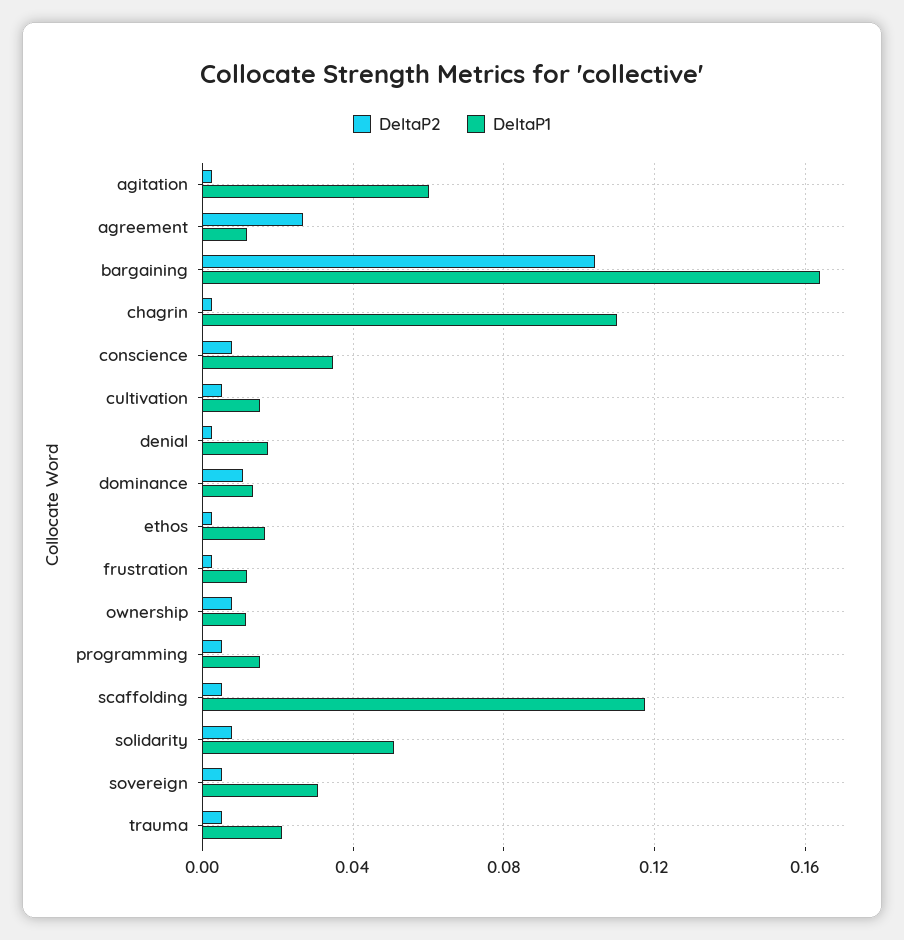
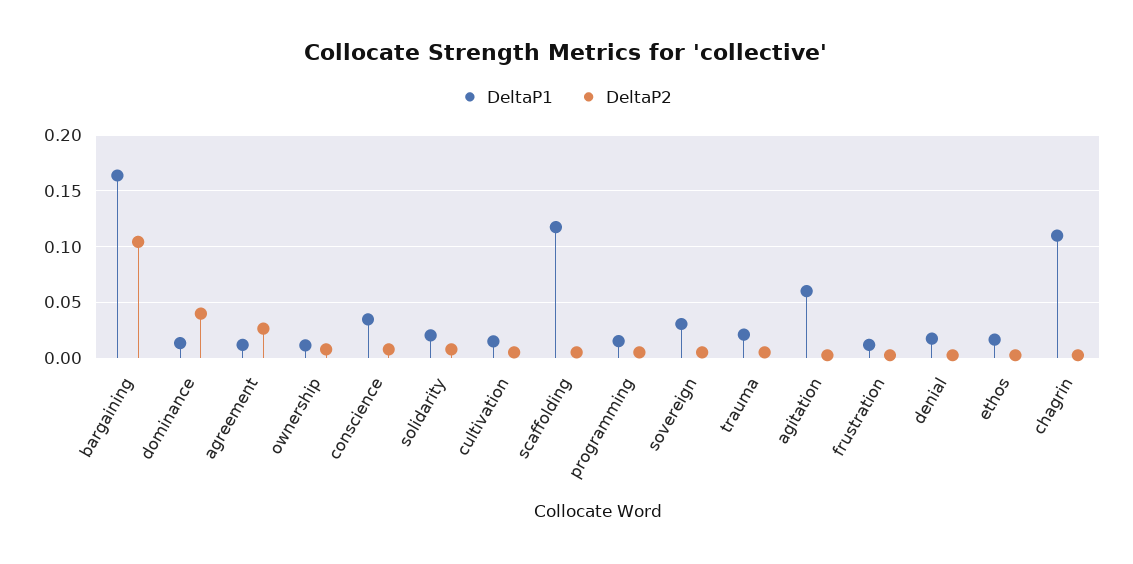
  {
    "DeltaP2": {
      "agitation": 0.005,
      "agreement": 0.025,
      "bargaining": 0.105,
      "chagrin": 0.005,
      "conscience": 0.01,
      "cultivation": 0.005,
      "denial": 0.005,
-     "dominance": 0.01,
+     "dominance": 0.04,
      "ethos": 0.005,
      "frustration": 0.005,
      "ownership": 0.01,
      "programming": 0.005,
      "scaffolding": 0.005,
      "solidarity": 0.01,
      "sovereign": 0.005,
      "trauma": 0.005
    },
    "DeltaP1": {
      "agitation": 0.06,
      "agreement": 0.01,
      "bargaining": 0.165,
      "chagrin": 0.11,
      "conscience": 0.035,
      "cultivation": 0.015,
      "denial": 0.02,
      "dominance": 0.015,
      "ethos": 0.015,
      "frustration": 0.01,
      "ownership": 0.01,
      "programming": 0.015,
      "scaffolding": 0.12,
-     "solidarity": 0.05,
+     "solidarity": 0.02,
      "sovereign": 0.03,
      "trauma": 0.02
    }
  }

